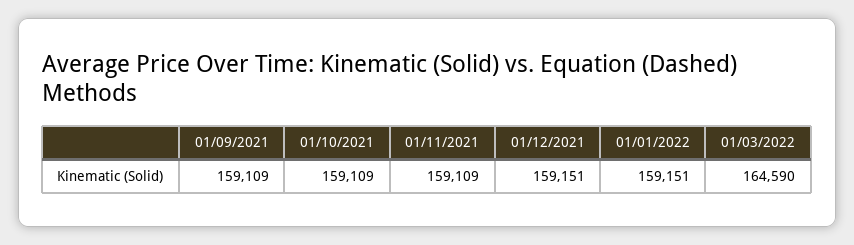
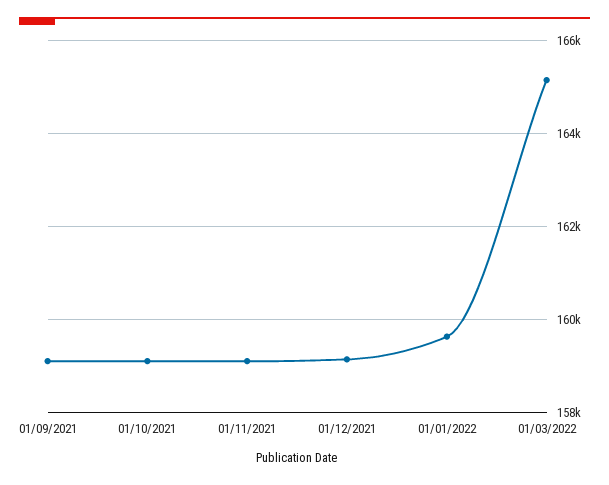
  {
    "01/09/2021": 159109,
    "01/10/2021": 159109,
    "01/11/2021": 159109,
    "01/12/2021": 159151,
-   "01/01/2022": 159151,
+   "01/01/2022": 159600,
-   "01/03/2022": 164590
+   "01/03/2022": 165200
  }

